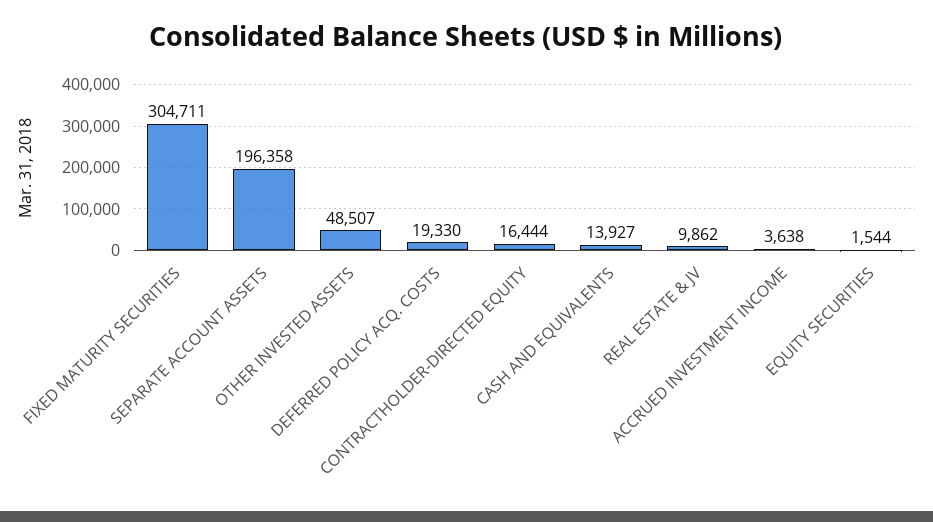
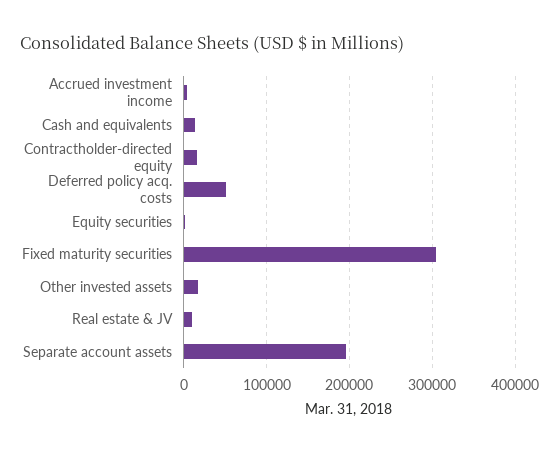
  {
    "FIXED MATURITY SECURITIES": 304711,
    "SEPARATE ACCOUNT ASSETS": 196358,
-   "OTHER INVESTED ASSETS": 48507,
+   "OTHER INVESTED ASSETS": 20000,
-   "DEFERRED POLICY ACQ. COSTS": 19330,
+   "DEFERRED POLICY ACQ. COSTS": 50000,
    "CONTRACTHOLDER-DIRECTED EQUITY": 16444,
    "CASH AND EQUIVALENTS": 13927,
    "REAL ESTATE & JV": 9862,
    "ACCRUED INVESTMENT INCOME": 3638,
    "EQUITY SECURITIES": 1544
  }

